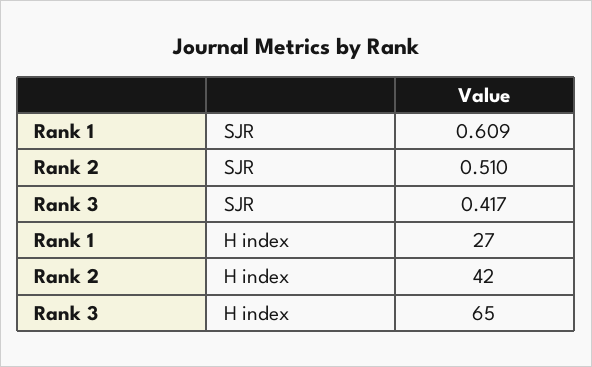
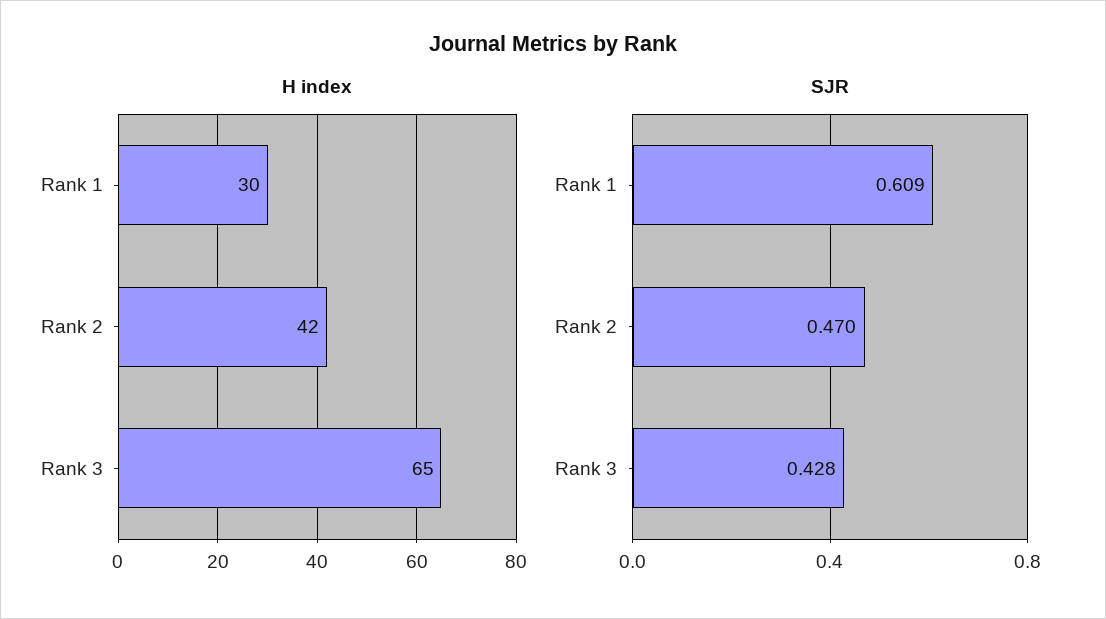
  {
    "SJR": {
      "Rank 1": 0.609,
-     "Rank 2": 0.51,
+     "Rank 2": 0.47,
-     "Rank 3": 0.417
+     "Rank 3": 0.428
    },
    "H index": {
-     "Rank 1": 27,
+     "Rank 1": 30,
      "Rank 2": 42,
      "Rank 3": 65
    }
  }

